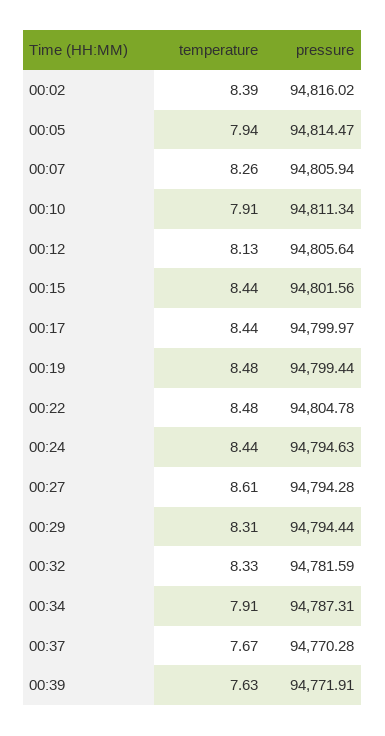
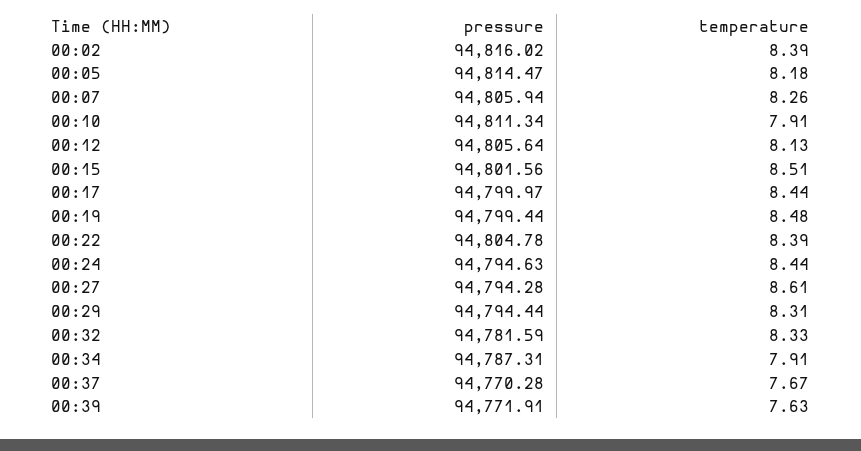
  {
    "temperature": {
      "00:02": 8.39,
-     "00:05": 7.94,
+     "00:05": 8.18,
      "00:07": 8.26,
      "00:10": 7.91,
      "00:12": 8.13,
-     "00:15": 8.44,
+     "00:15": 8.51,
      "00:17": 8.44,
      "00:19": 8.48,
-     "00:22": 8.48,
+     "00:22": 8.39,
      "00:24": 8.44,
      "00:27": 8.61,
      "00:29": 8.31,
      "00:32": 8.33,
      "00:34": 7.91,
      "00:37": 7.67,
      "00:39": 7.63
    },
    "pressure": {
      "00:02": 94816.02,
      "00:05": 94814.47,
      "00:07": 94805.94,
      "00:10": 94811.34,
      "00:12": 94805.64,
      "00:15": 94801.56,
      "00:17": 94799.97,
      "00:19": 94799.44,
      "00:22": 94804.78,
      "00:24": 94794.63,
      "00:27": 94794.28,
      "00:29": 94794.44,
      "00:32": 94781.59,
      "00:34": 94787.31,
      "00:37": 94770.28,
      "00:39": 94771.91
    }
  }

